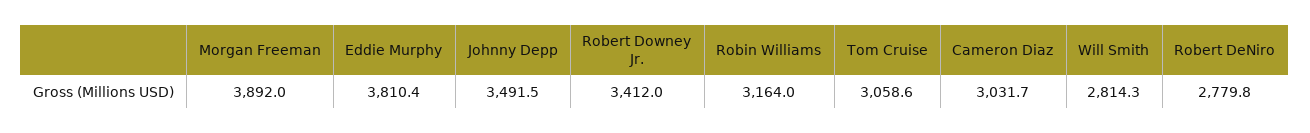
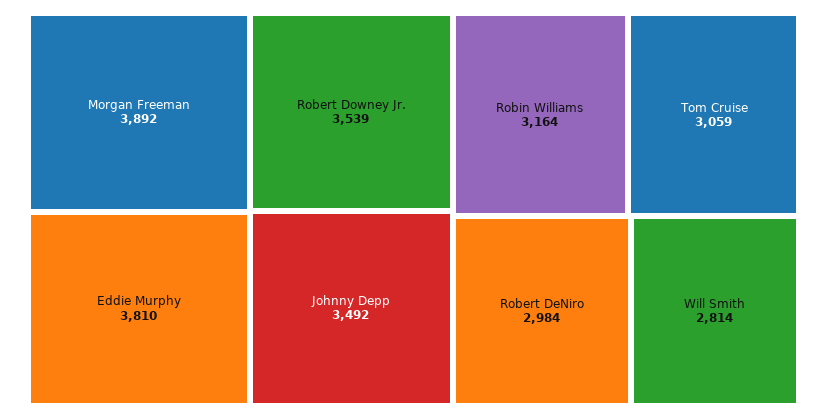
  {
    "Morgan Freeman": 3892,
    "Eddie Murphy": 3810.4,
    "Johnny Depp": 3491.5,
-   "Robert Downey Jr.": 3412,
+   "Robert Downey Jr.": 3539,
    "Robin Williams": 3164,
    "Tom Cruise": 3058.6,
-   "Cameron Diaz": 3031.7,
    "Will Smith": 2814.3,
-   "Robert DeNiro": 2779.8
+   "Robert DeNiro": 2984
  }

